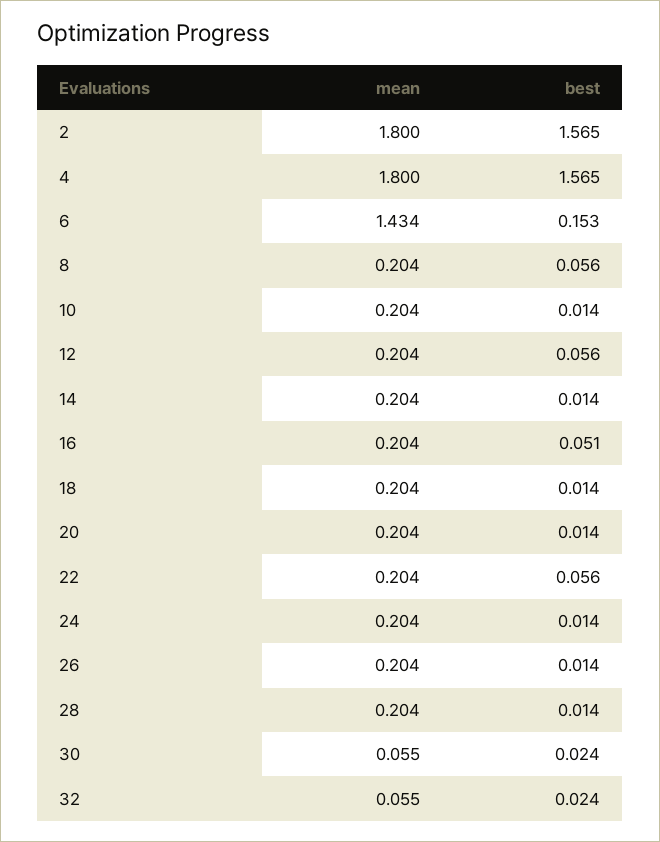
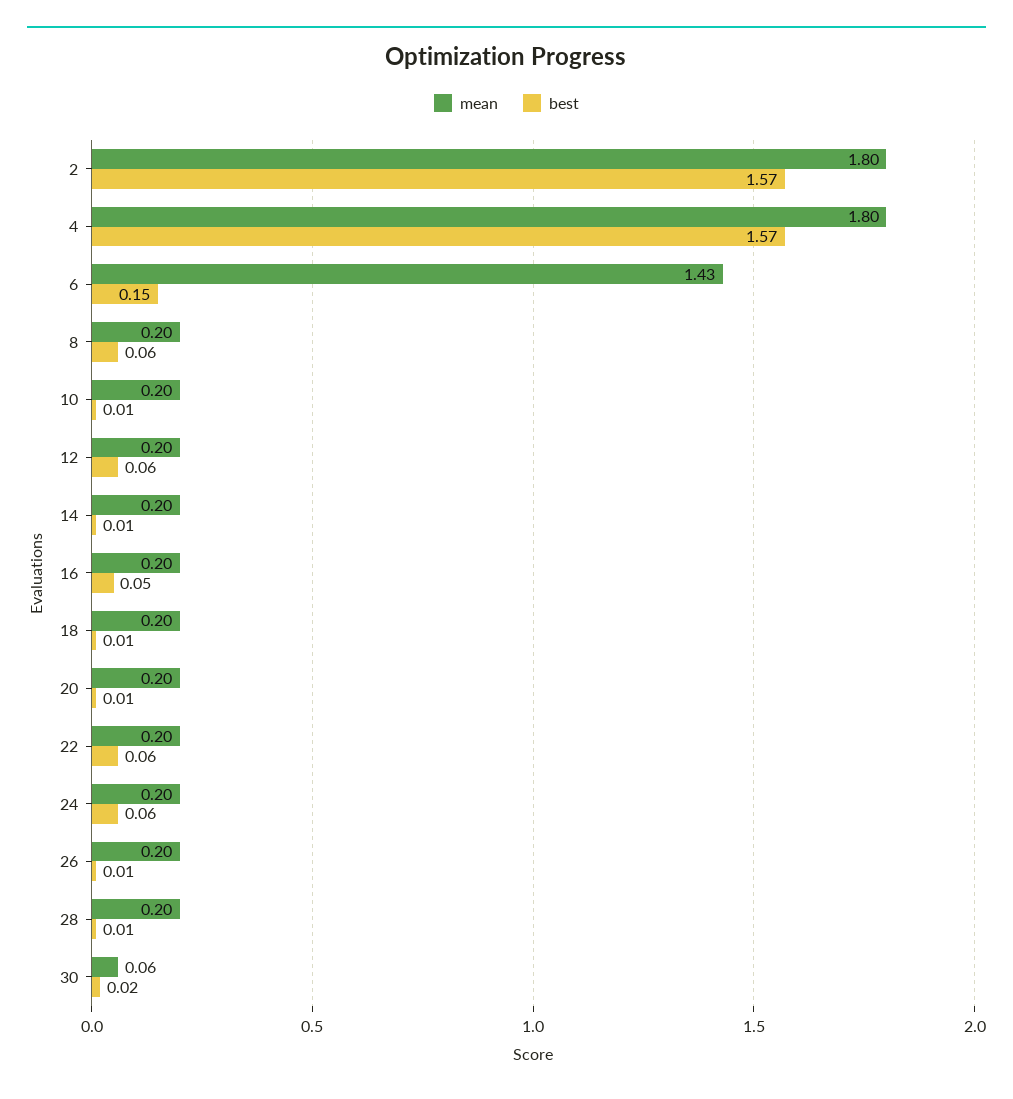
  {
    "mean": {
      "2": 1.8,
      "4": 1.8,
      "6": 1.434,
      "8": 0.204,
      "10": 0.204,
      "12": 0.204,
      "14": 0.204,
      "16": 0.204,
      "18": 0.204,
      "20": 0.204,
      "22": 0.204,
      "24": 0.204,
      "26": 0.204,
      "28": 0.204,
-     "30": 0.055,
+     "30": 0.055
-     "32": 0.055
    },
    "best": {
      "2": 1.565,
      "4": 1.565,
      "6": 0.153,
      "8": 0.056,
      "10": 0.014,
      "12": 0.056,
      "14": 0.014,
      "16": 0.051,
      "18": 0.014,
      "20": 0.014,
      "22": 0.056,
-     "24": 0.014,
+     "24": 0.06,
      "26": 0.014,
      "28": 0.014,
-     "30": 0.024,
+     "30": 0.024
-     "32": 0.024
    }
  }

